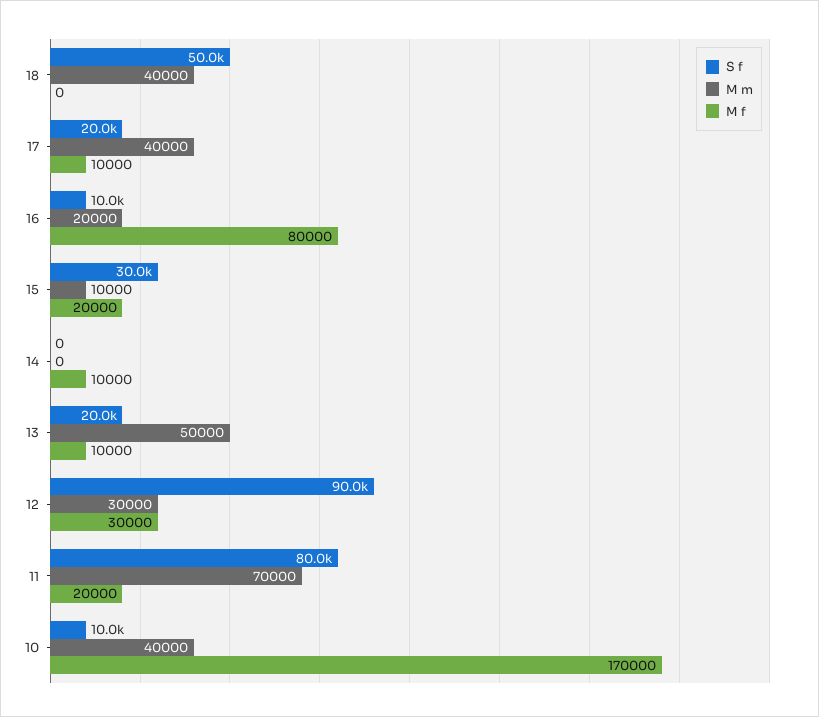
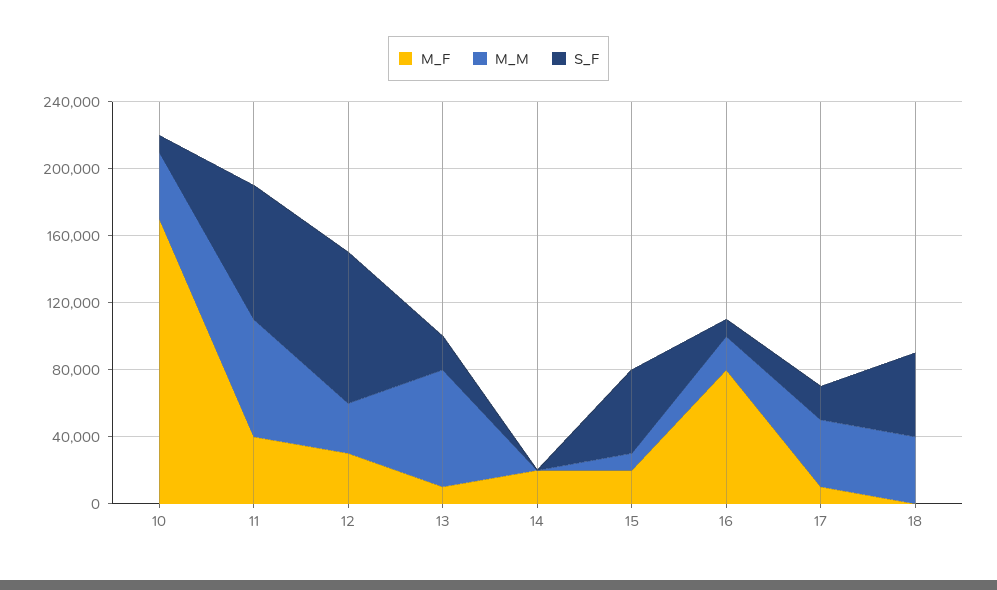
  {
    "S f": {
      "18": 50000,
      "17": 20000,
      "16": 10000,
-     "15": 30000,
+     "15": 50000,
      "14": 0,
      "13": 20000,
      "12": 90000,
      "11": 80000,
      "10": 10000
    },
    "M m": {
      "18": 40000,
      "17": 40000,
      "16": 20000,
      "15": 10000,
      "14": 0,
-     "13": 50000,
+     "13": 70000,
      "12": 30000,
      "11": 70000,
      "10": 40000
    },
    "M f": {
      "18": 0,
      "17": 10000,
      "16": 80000,
      "15": 20000,
-     "14": 10000,
+     "14": 20000,
      "13": 10000,
      "12": 30000,
-     "11": 20000,
+     "11": 40000,
      "10": 170000
    }
  }

